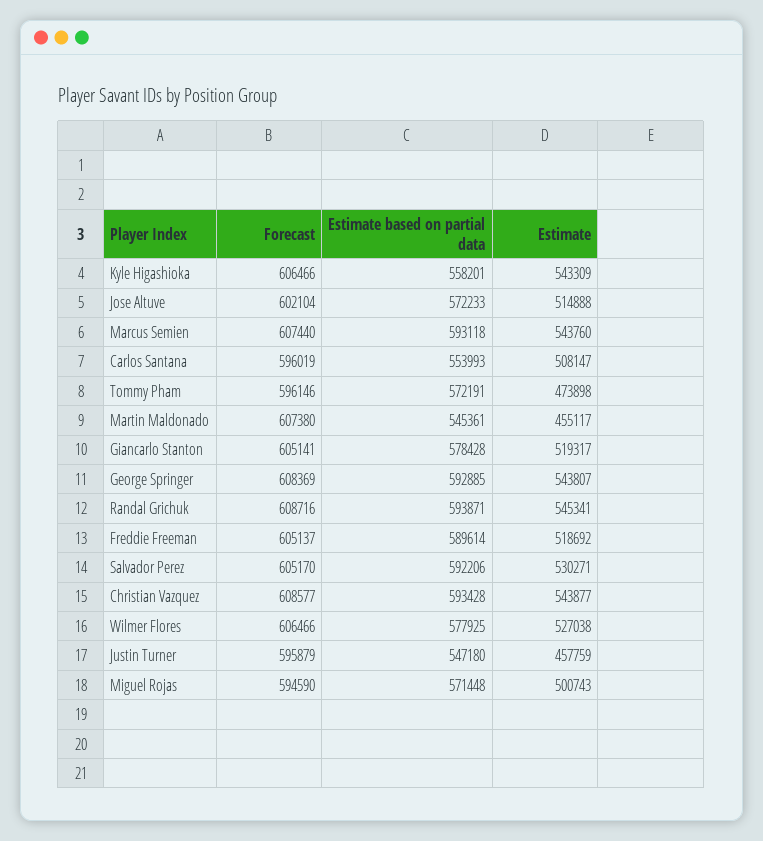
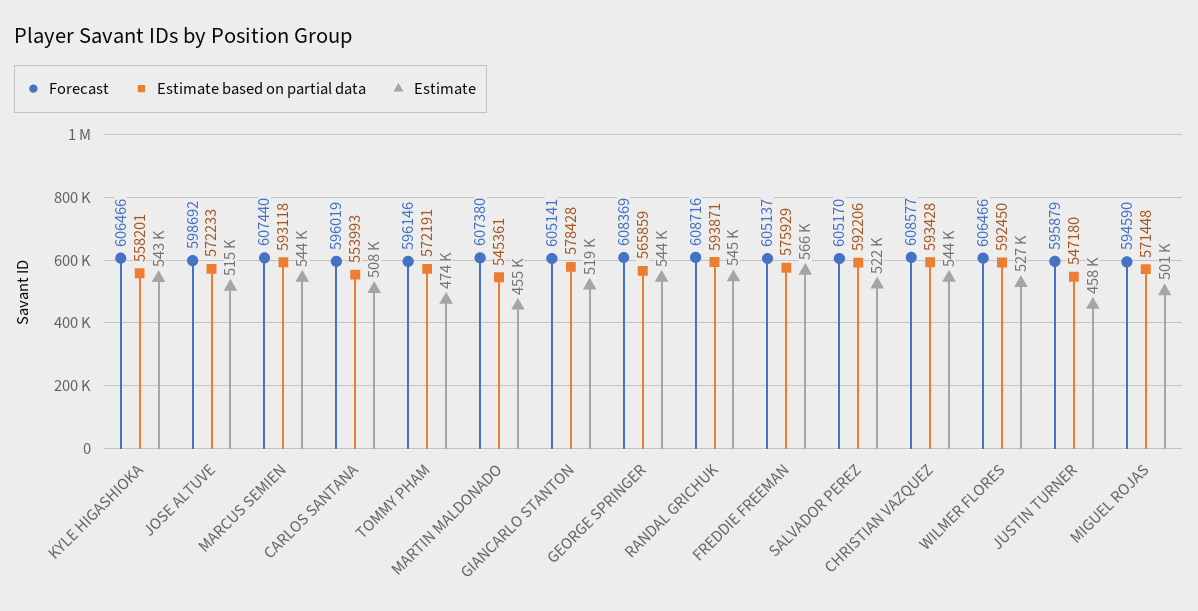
  {
    "Forecast": {
      "Kyle Higashioka": 606466,
-     "Jose Altuve": 602104,
+     "Jose Altuve": 598692,
      "Marcus Semien": 607440,
      "Carlos Santana": 596019,
      "Tommy Pham": 596146,
      "Martin Maldonado": 607380,
      "Giancarlo Stanton": 605141,
      "George Springer": 608369,
      "Randal Grichuk": 608716,
      "Freddie Freeman": 605137,
      "Salvador Perez": 605170,
      "Christian Vazquez": 608577,
      "Wilmer Flores": 606466,
      "Justin Turner": 595879,
      "Miguel Rojas": 594590
    },
    "Estimate based on partial data": {
      "Kyle Higashioka": 558201,
      "Jose Altuve": 572233,
      "Marcus Semien": 593118,
      "Carlos Santana": 553993,
      "Tommy Pham": 572191,
      "Martin Maldonado": 545361,
      "Giancarlo Stanton": 578428,
-     "George Springer": 592885,
+     "George Springer": 565859,
      "Randal Grichuk": 593871,
-     "Freddie Freeman": 589614,
+     "Freddie Freeman": 575929,
      "Salvador Perez": 592206,
      "Christian Vazquez": 593428,
-     "Wilmer Flores": 577925,
+     "Wilmer Flores": 592450,
      "Justin Turner": 547180,
      "Miguel Rojas": 571448
    },
    "Estimate": {
      "Kyle Higashioka": 543309,
      "Jose Altuve": 514888,
      "Marcus Semien": 543760,
      "Carlos Santana": 508147,
      "Tommy Pham": 473898,
      "Martin Maldonado": 455117,
      "Giancarlo Stanton": 519317,
      "George Springer": 543807,
      "Randal Grichuk": 545341,
-     "Freddie Freeman": 518692,
+     "Freddie Freeman": 566000,
-     "Salvador Perez": 530271,
+     "Salvador Perez": 522000,
      "Christian Vazquez": 543877,
      "Wilmer Flores": 527038,
      "Justin Turner": 457759,
      "Miguel Rojas": 500743
    }
  }

